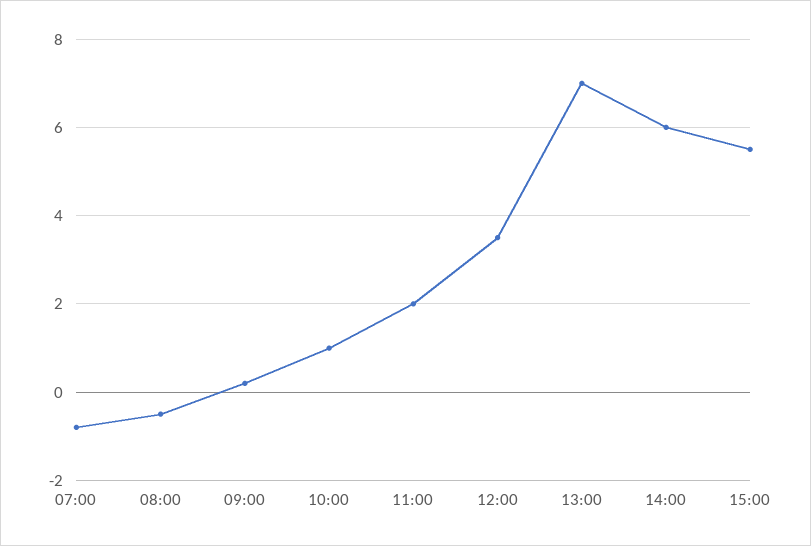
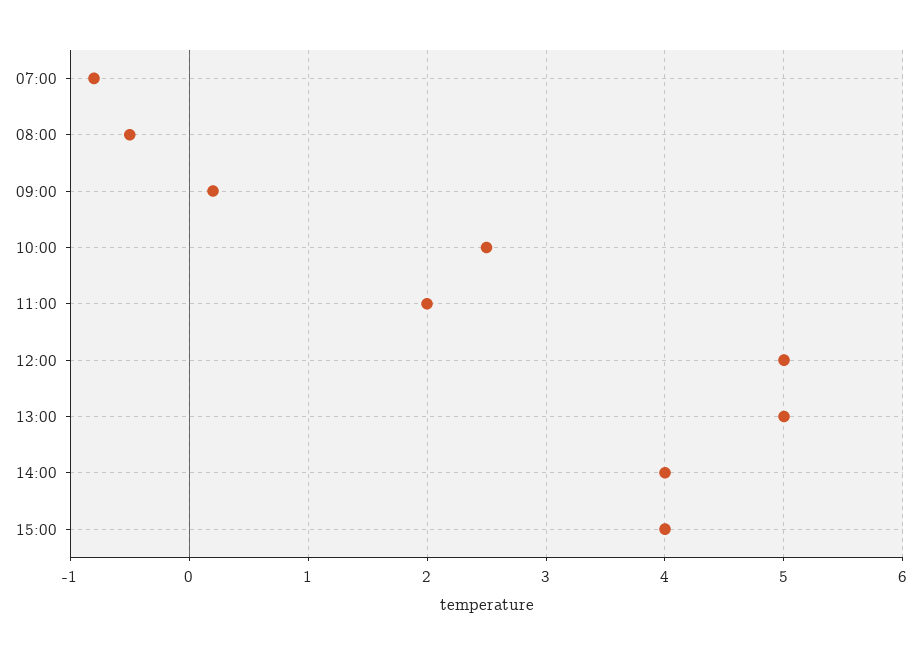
  {
    "07:00": -0.8,
    "08:00": -0.5,
    "09:00": 0.2,
-   "10:00": 1,
+   "10:00": 2.5,
    "11:00": 2,
-   "12:00": 3.5,
+   "12:00": 5,
-   "13:00": 7,
+   "13:00": 5,
-   "14:00": 6,
+   "14:00": 4,
-   "15:00": 5.5
+   "15:00": 4
  }

